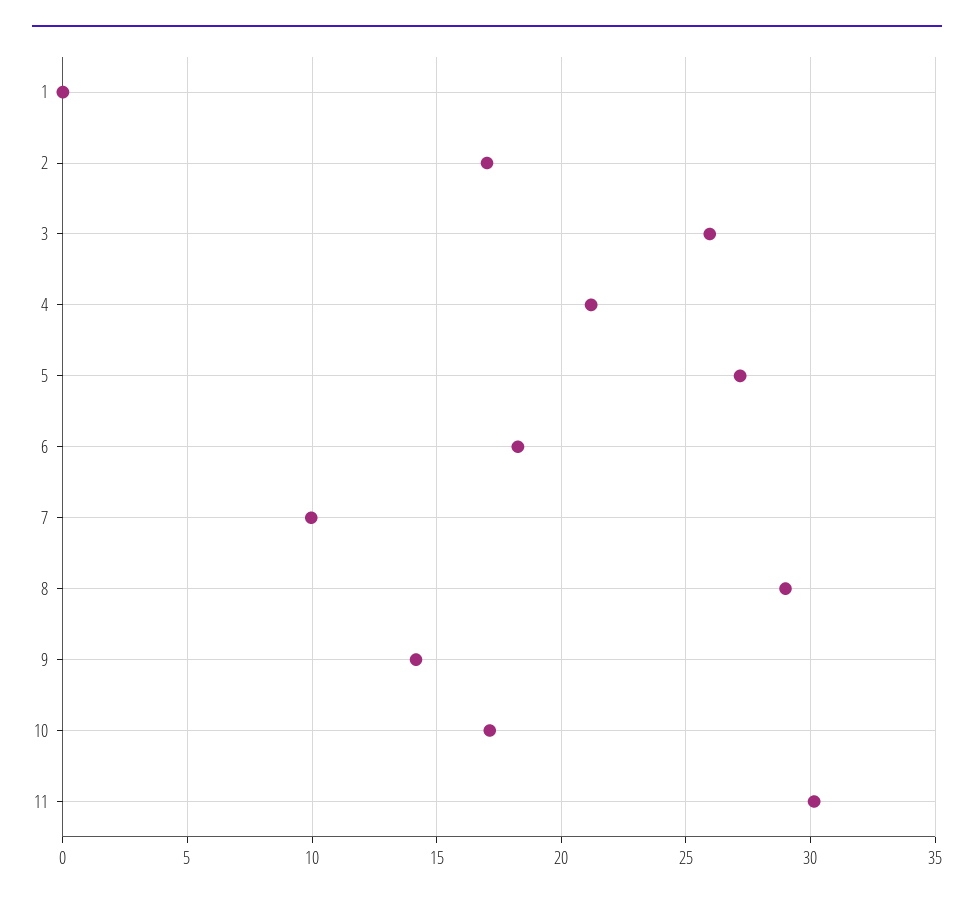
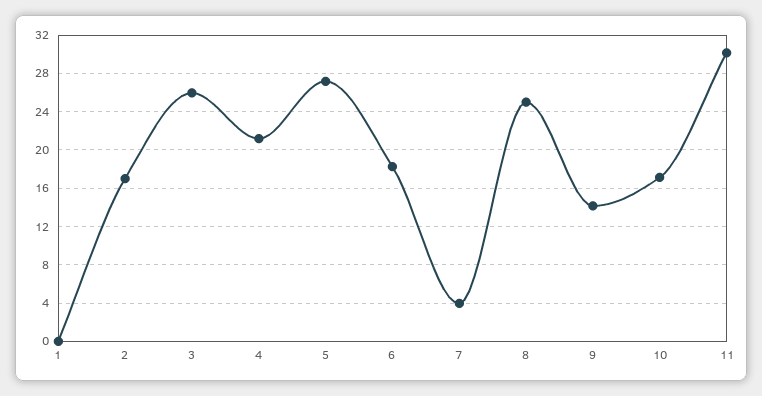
  {
    "1": 0,
    "2": 17,
    "3": 26,
    "4": 21,
    "5": 27,
    "6": 18.5,
-   "7": 10,
+   "7": 4,
-   "8": 29,
+   "8": 25,
    "9": 14,
    "10": 17,
    "11": 30
  }

